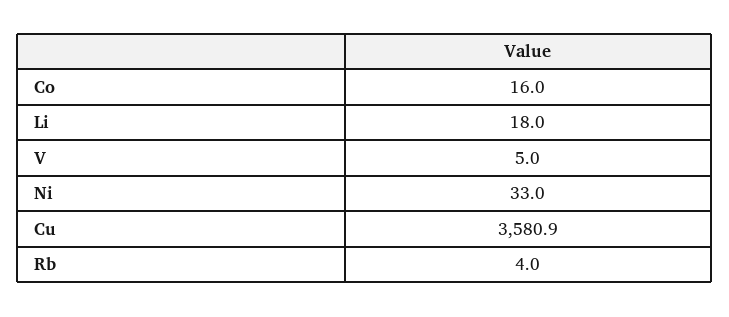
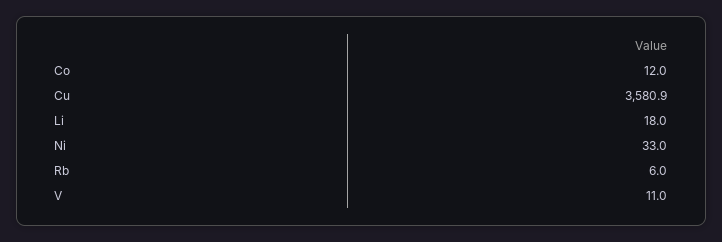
  {
-   "Co": 16,
+   "Co": 12,
    "Li": 18,
-   "V": 5,
+   "V": 11,
    "Ni": 33,
    "Cu": 3580.9,
-   "Rb": 4
+   "Rb": 6
  }

